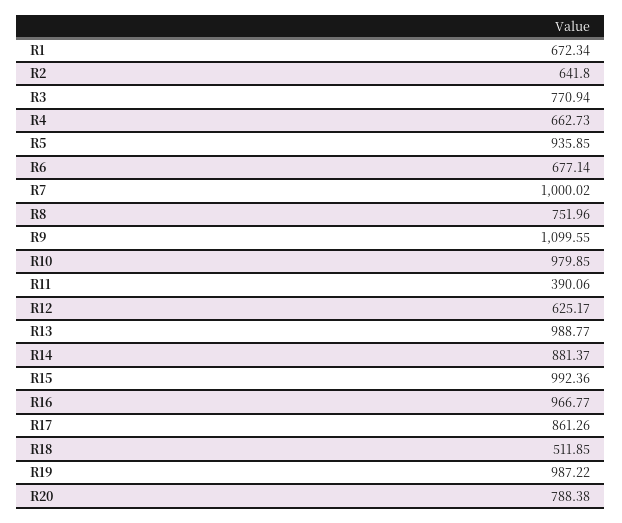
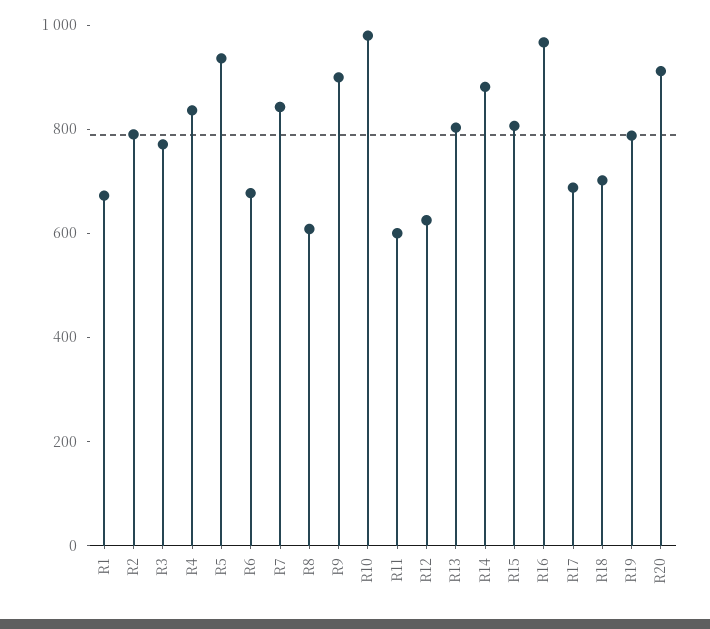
  {
    "R1": 672.34,
-   "R2": 641.8,
+   "R2": 800,
    "R3": 770.94,
-   "R4": 662.73,
+   "R4": 850,
    "R5": 935.85,
    "R6": 677.14,
-   "R7": 1000.02,
+   "R7": 850,
-   "R8": 751.96,
+   "R8": 600,
-   "R9": 1099.55,
+   "R9": 900,
    "R10": 979.85,
-   "R11": 390.06,
+   "R11": 600,
    "R12": 625.17,
-   "R13": 988.77,
+   "R13": 800,
    "R14": 881.37,
-   "R15": 992.36,
+   "R15": 800,
    "R16": 966.77,
-   "R17": 861.26,
+   "R17": 700,
-   "R18": 511.85,
+   "R18": 700,
-   "R19": 987.22,
+   "R19": 800,
-   "R20": 788.38
+   "R20": 900
  }

